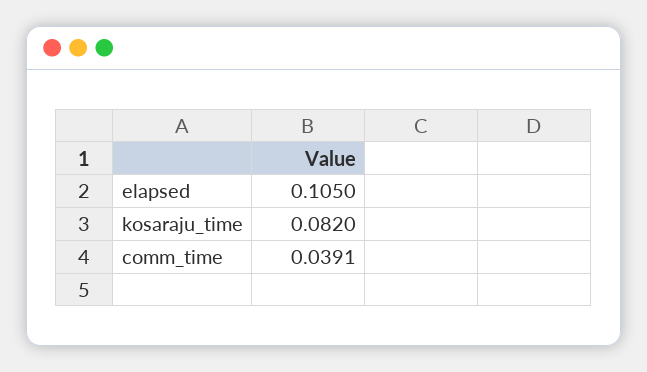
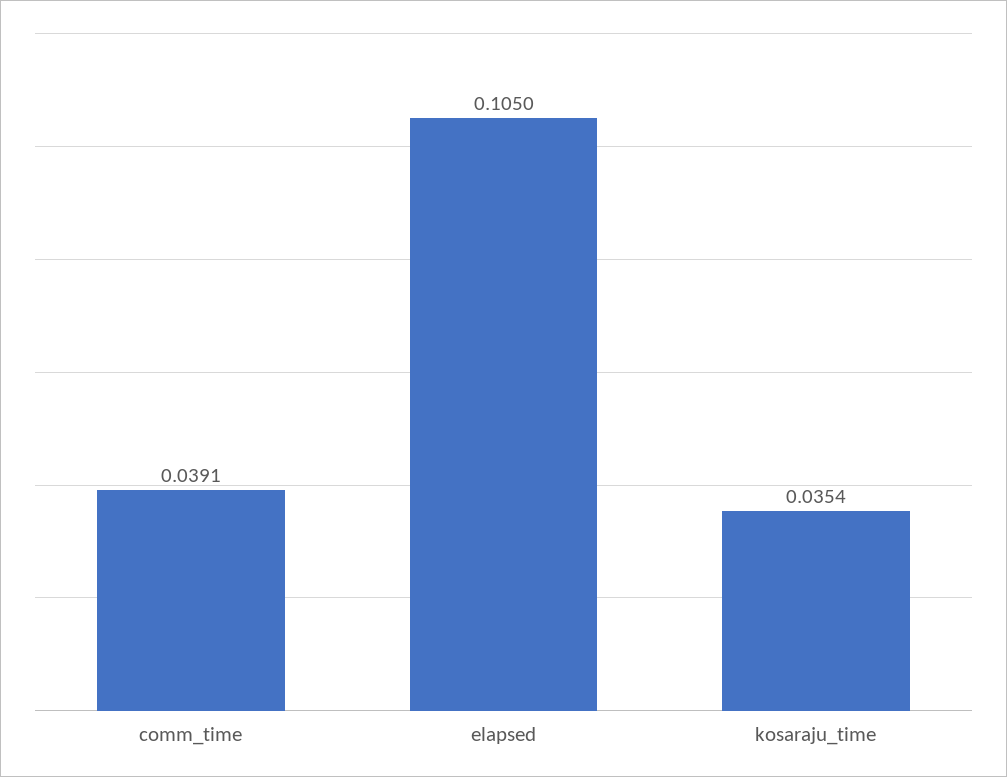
  {
    "elapsed": 0.105,
-   "kosaraju_time": 0.082,
+   "kosaraju_time": 0.0354,
    "comm_time": 0.0391
  }

